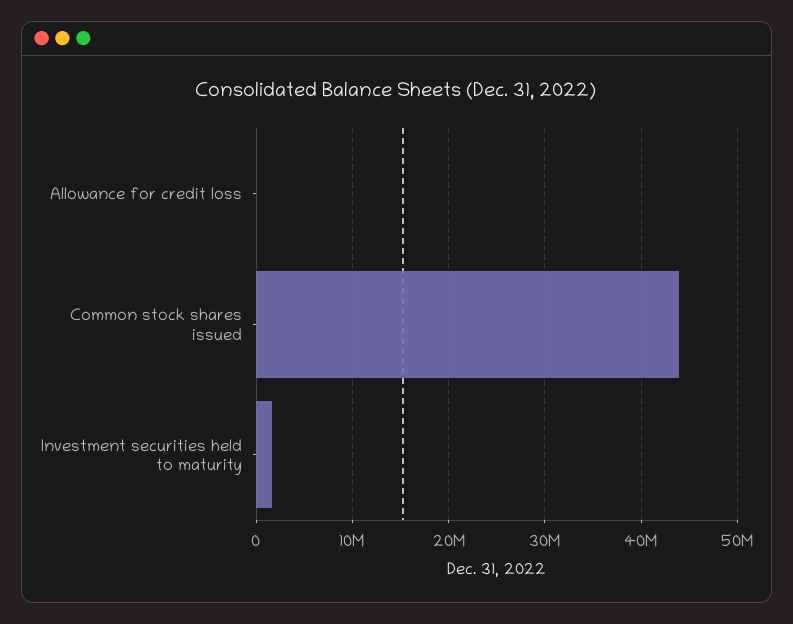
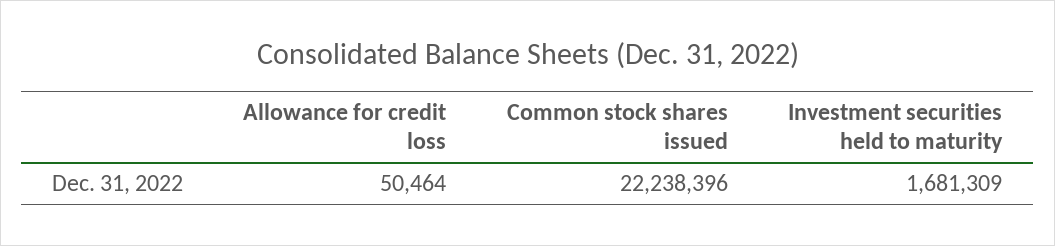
  {
    "Allowance for credit loss": 50464,
-   "Common stock shares issued": 44000000,
+   "Common stock shares issued": 22238396,
    "Investment securities held to maturity": 1681309
  }

